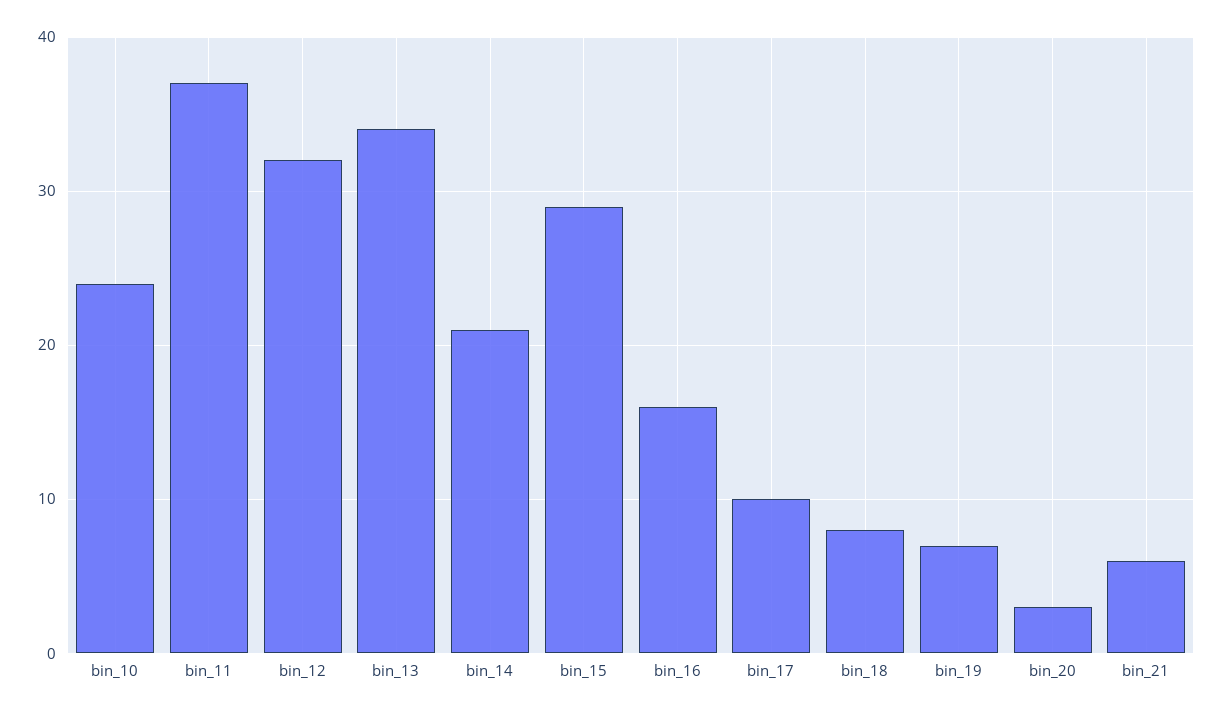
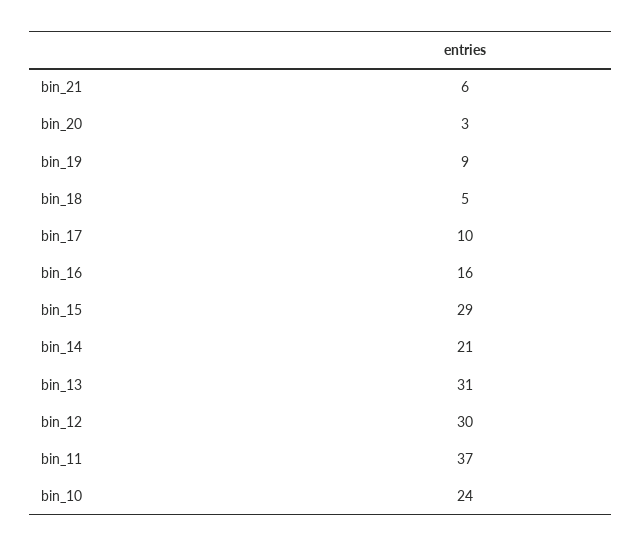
  {
    "bin_10": 24,
    "bin_11": 37,
-   "bin_12": 32,
+   "bin_12": 30,
-   "bin_13": 34,
+   "bin_13": 31,
    "bin_14": 21,
    "bin_15": 29,
    "bin_16": 16,
    "bin_17": 10,
-   "bin_18": 8,
+   "bin_18": 5,
-   "bin_19": 7,
+   "bin_19": 9,
    "bin_20": 3,
    "bin_21": 6
  }

